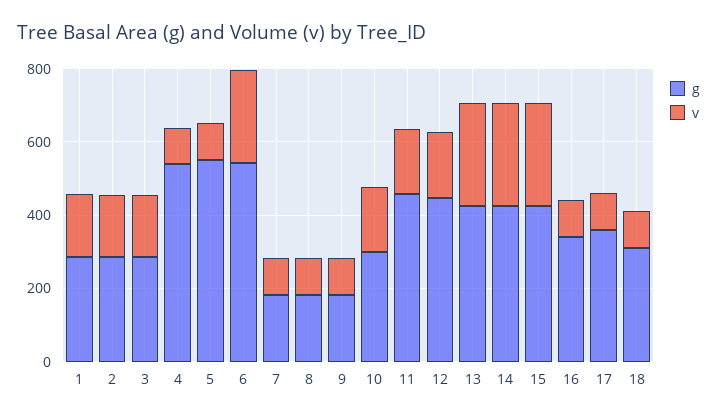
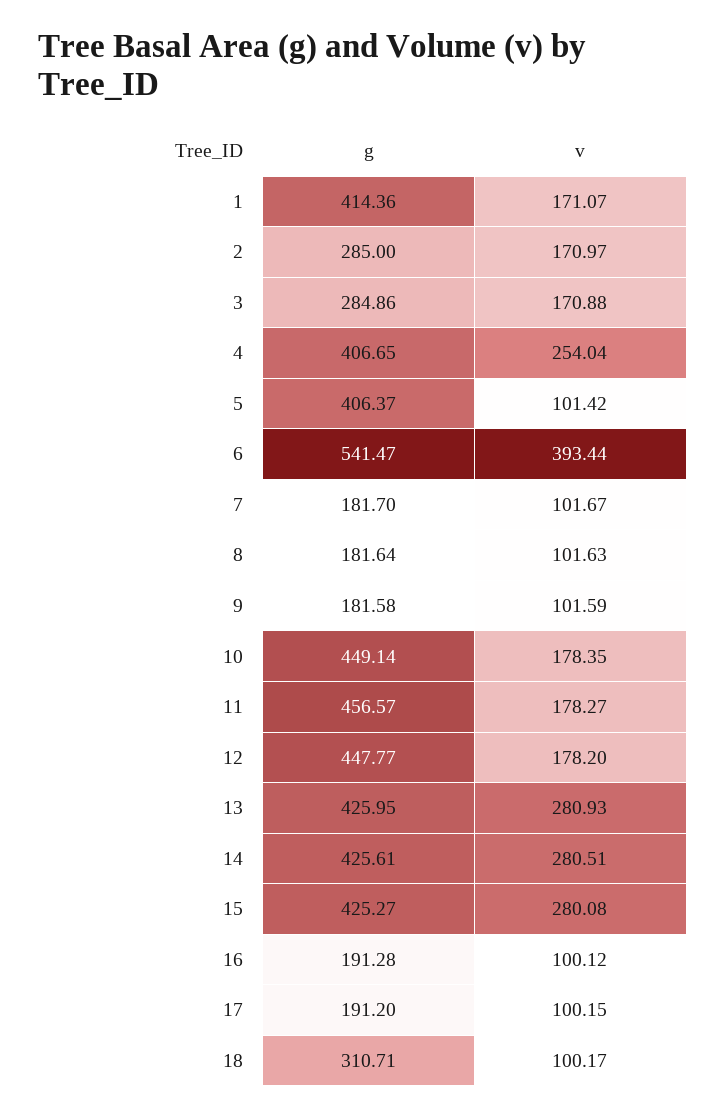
  {
    "g": {
-     "1": 300,
+     "1": 414.36,
      "2": 285,
      "3": 284.86,
-     "4": 550,
+     "4": 406.65,
-     "5": 550,
+     "5": 406.37,
      "6": 541.47,
      "7": 181.7,
      "8": 181.64,
      "9": 181.58,
-     "10": 300,
+     "10": 449.14,
      "11": 456.57,
      "12": 447.77,
      "13": 425.95,
      "14": 425.61,
      "15": 425.27,
-     "16": 350,
+     "16": 191.28,
-     "17": 350,
+     "17": 191.2,
      "18": 310.71
    },
    "v": {
      "1": 171.07,
      "2": 170.97,
      "3": 170.88,
-     "4": 100,
+     "4": 254.04,
      "5": 101.42,
-     "6": 250,
+     "6": 393.44,
      "7": 101.67,
      "8": 101.63,
      "9": 101.59,
      "10": 178.35,
      "11": 178.27,
      "12": 178.2,
      "13": 280.93,
      "14": 280.51,
      "15": 280.08,
      "16": 100.12,
      "17": 100.15,
      "18": 100.17
    }
  }

